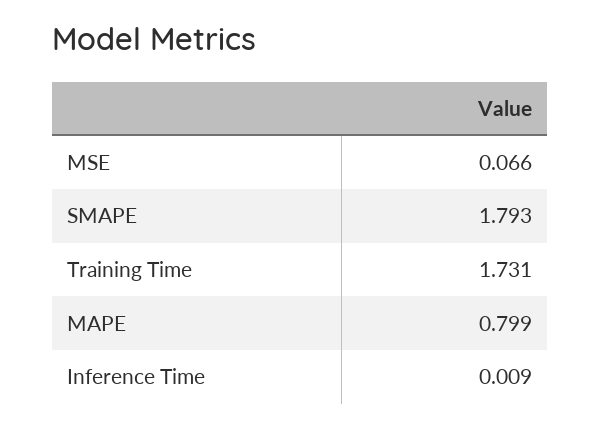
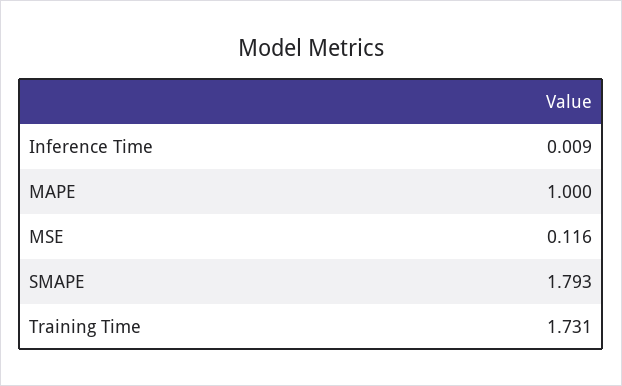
  {
-   "MSE": 0.066,
+   "MSE": 0.116,
    "SMAPE": 1.793,
    "Training Time": 1.731,
-   "MAPE": 0.799,
+   "MAPE": 1,
    "Inference Time": 0.009
  }

